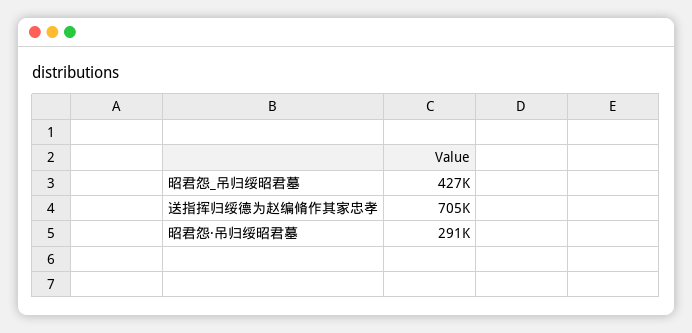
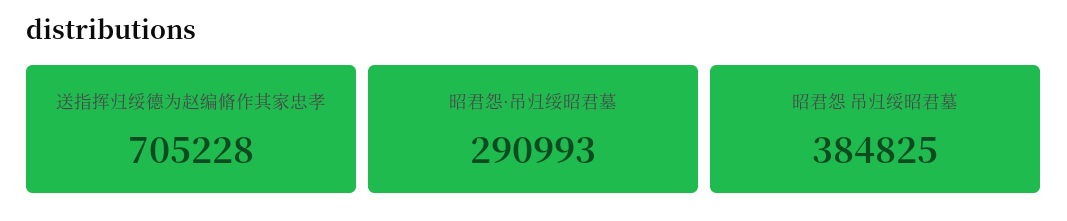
  {
-   "昭君怨_吊归绥昭君墓": 427000,
+   "昭君怨_吊归绥昭君墓": 384825,
    "送指挥归绥德为赵编脩作其家忠孝": 705228,
    "昭君怨·吊归绥昭君墓": 290993
  }

